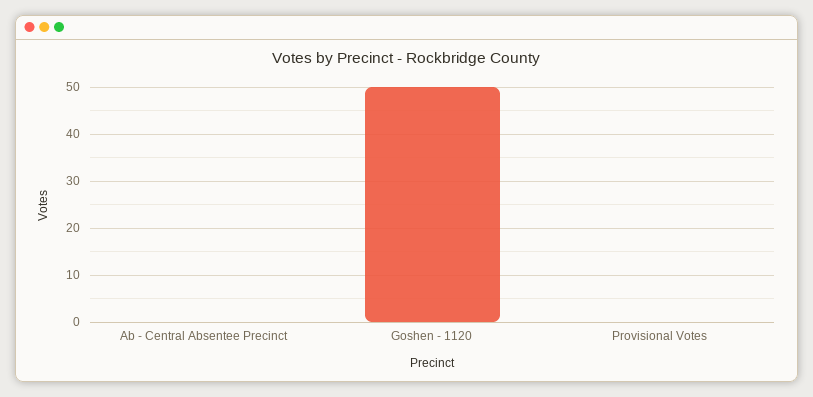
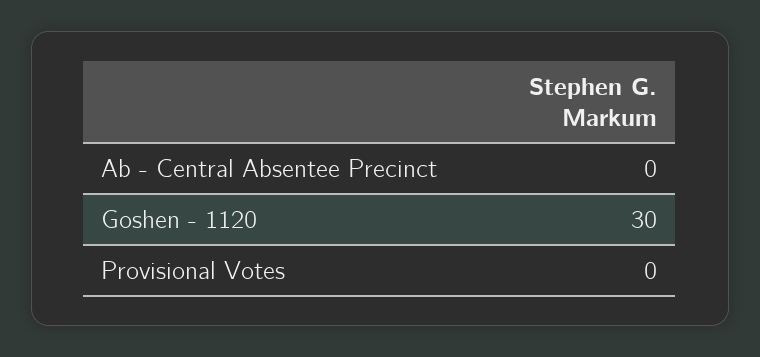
  {
    "Ab - Central Absentee Precinct": 0,
-   "Goshen - 1120": 50,
+   "Goshen - 1120": 30,
    "Provisional Votes": 0
  }

